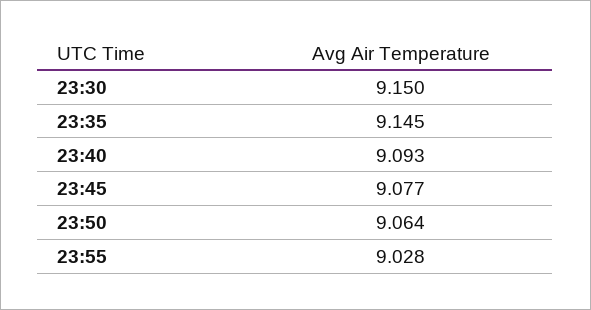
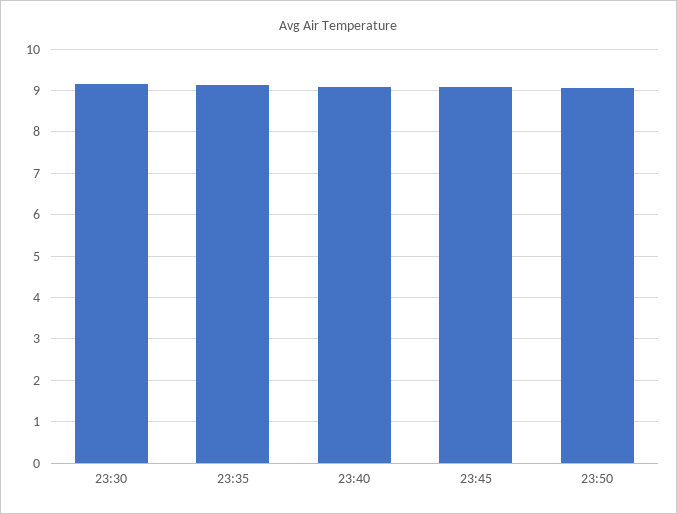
  {
    "23:30": 9.15,
    "23:35": 9.145,
    "23:40": 9.093,
    "23:45": 9.077,
-   "23:50": 9.064,
+   "23:50": 9.064
-   "23:55": 9.028
  }

